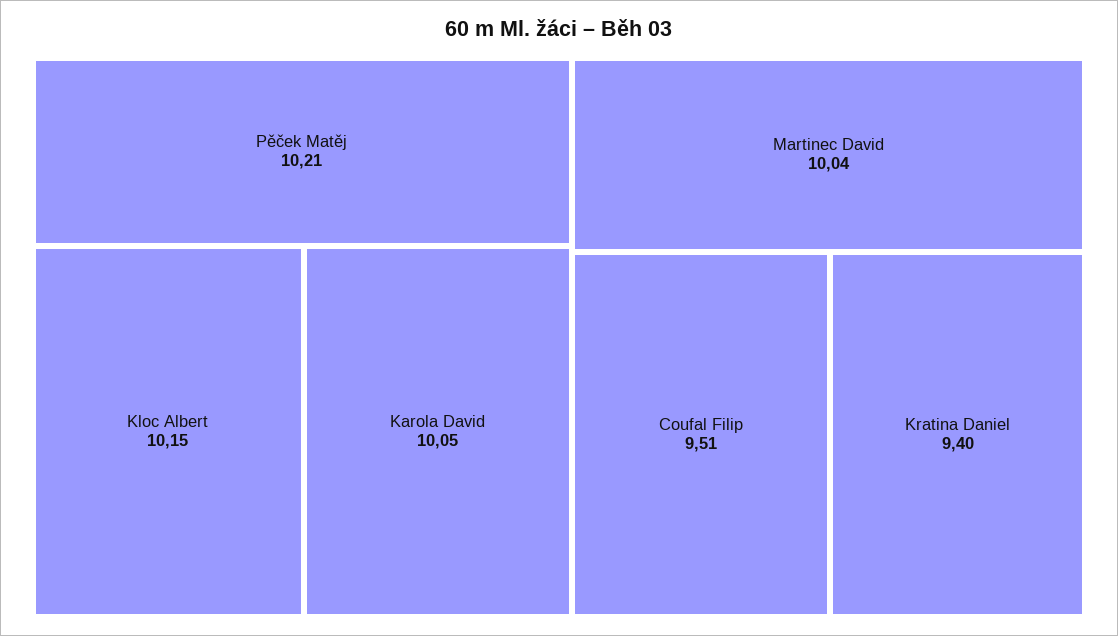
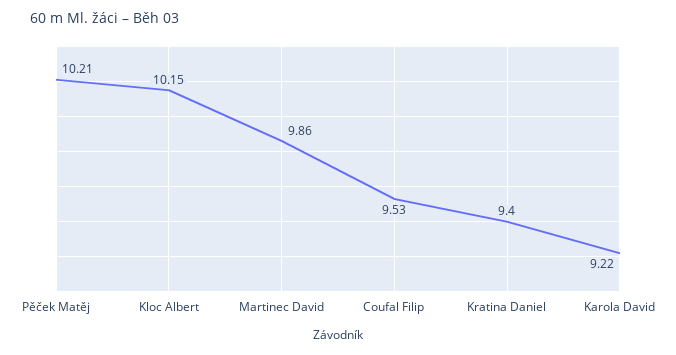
  {
    "Pěček Matěj": 10.21,
    "Kloc Albert": 10.15,
-   "Karola David": 10.05,
+   "Karola David": 9.22,
-   "Martinec David": 10.04,
+   "Martinec David": 9.86,
-   "Coufal Filip": 9.51,
+   "Coufal Filip": 9.53,
    "Kratina Daniel": 9.4
  }

